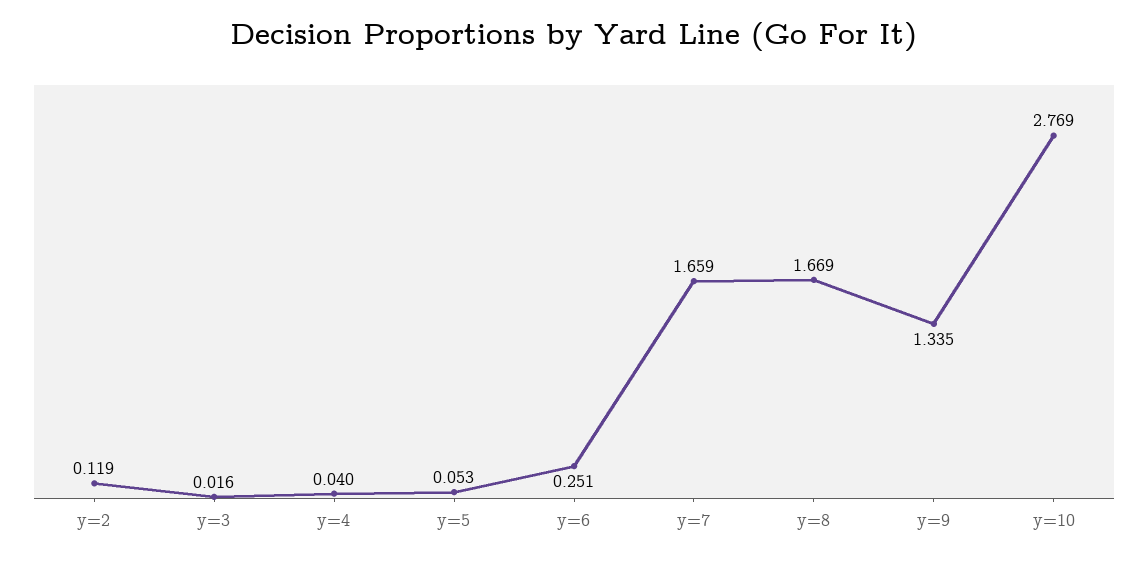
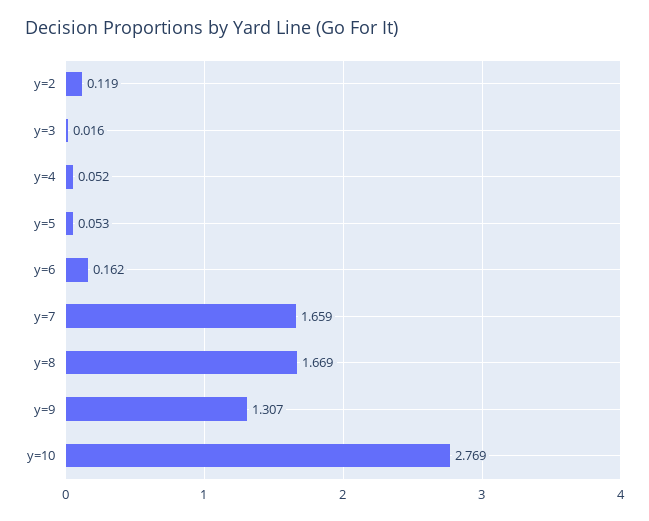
  {
    "y=2": 0.119,
    "y=3": 0.016,
-   "y=4": 0.04,
+   "y=4": 0.052,
    "y=5": 0.053,
-   "y=6": 0.251,
+   "y=6": 0.162,
    "y=7": 1.659,
    "y=8": 1.669,
-   "y=9": 1.335,
+   "y=9": 1.307,
    "y=10": 2.769
  }

